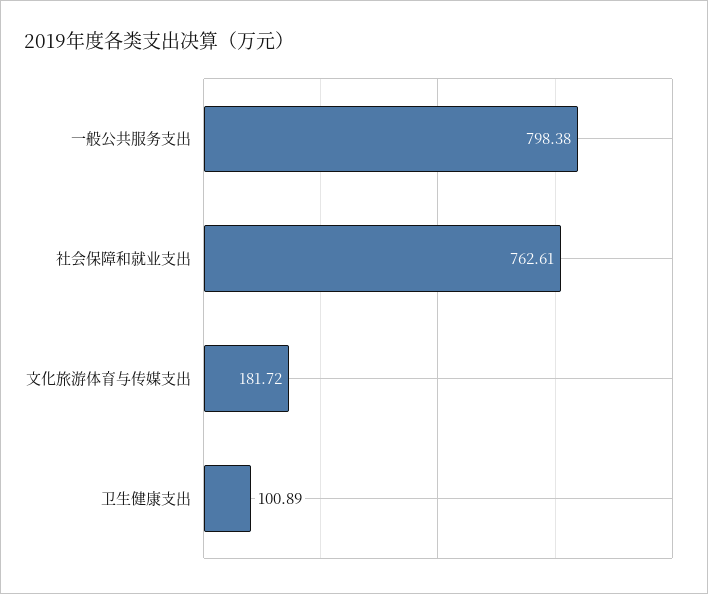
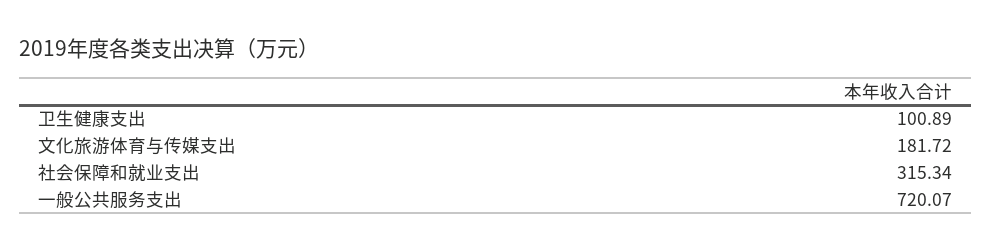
  {
-   "一般公共服务支出": 798.38,
+   "一般公共服务支出": 720.07,
-   "社会保障和就业支出": 762.61,
+   "社会保障和就业支出": 315.34,
    "文化旅游体育与传媒支出": 181.72,
    "卫生健康支出": 100.89
  }

